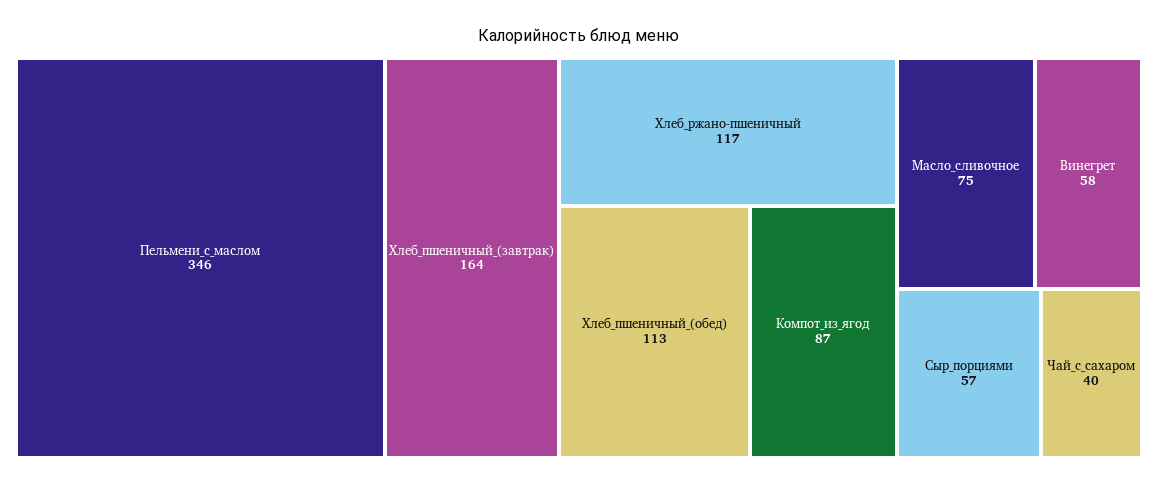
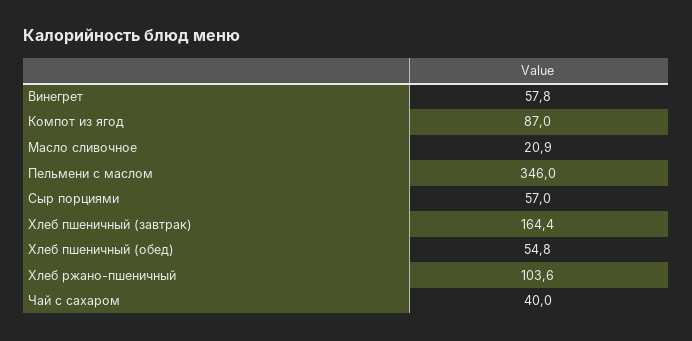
  {
    "Пельмени_с_маслом": 346,
    "Хлеб_пшеничный_(завтрак)": 164.4,
-   "Хлеб_ржано-пшеничный": 117,
+   "Хлеб_ржано-пшеничный": 103.6,
-   "Хлеб_пшеничный_(обед)": 113,
+   "Хлеб_пшеничный_(обед)": 54.8,
    "Компот_из_ягод": 87,
-   "Масло_сливочное": 75,
+   "Масло_сливочное": 20.9,
    "Винегрет": 57.8,
    "Сыр_порциями": 57,
    "Чай_с_сахаром": 40
  }

